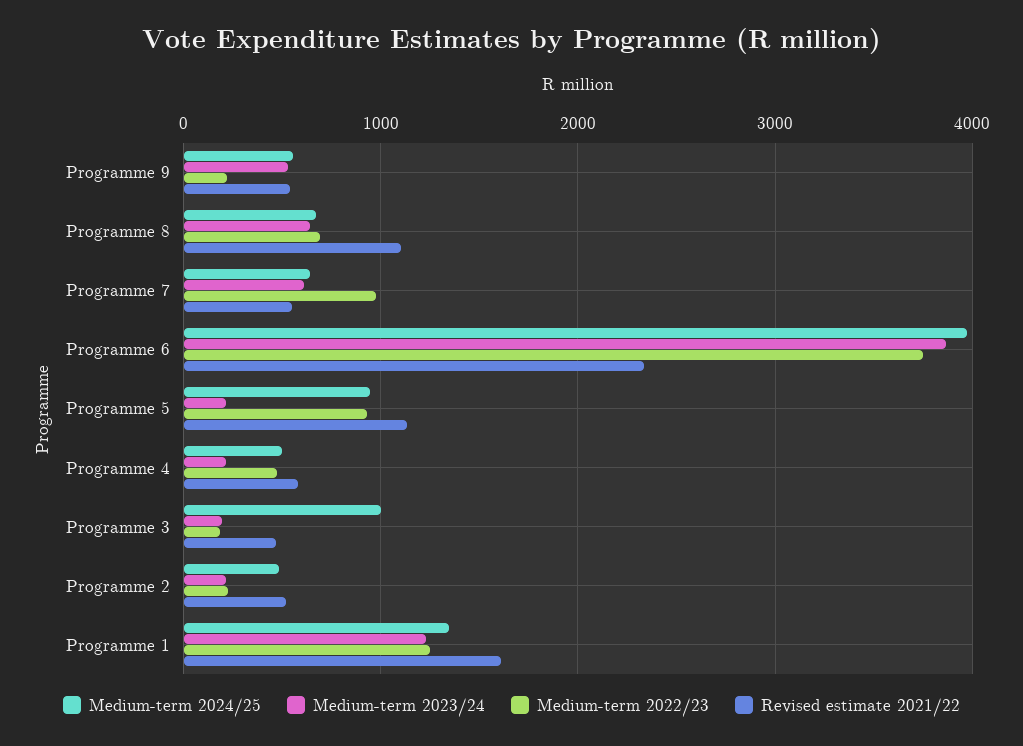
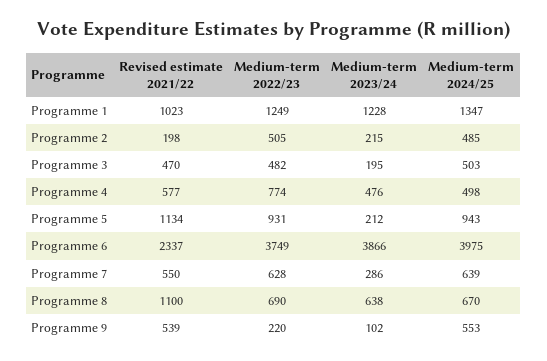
  {
    "Medium-term 2024/25": {
      "Programme 9": 553,
      "Programme 8": 670,
      "Programme 7": 639,
      "Programme 6": 3975,
      "Programme 5": 943,
      "Programme 4": 498,
-     "Programme 3": 1000,
+     "Programme 3": 503,
      "Programme 2": 485,
      "Programme 1": 1347
    },
    "Medium-term 2023/24": {
-     "Programme 9": 500,
+     "Programme 9": 102,
      "Programme 8": 638,
-     "Programme 7": 600,
+     "Programme 7": 286,
      "Programme 6": 3866,
      "Programme 5": 212,
-     "Programme 4": 200,
+     "Programme 4": 476,
      "Programme 3": 195,
      "Programme 2": 215,
      "Programme 1": 1228
    },
    "Medium-term 2022/23": {
      "Programme 9": 220,
      "Programme 8": 690,
-     "Programme 7": 1000,
+     "Programme 7": 628,
      "Programme 6": 3749,
      "Programme 5": 931,
-     "Programme 4": 500,
+     "Programme 4": 774,
-     "Programme 3": 200,
+     "Programme 3": 482,
-     "Programme 2": 200,
+     "Programme 2": 505,
      "Programme 1": 1249
    },
    "Revised estimate 2021/22": {
      "Programme 9": 539,
      "Programme 8": 1100,
      "Programme 7": 550,
      "Programme 6": 2337,
      "Programme 5": 1134,
      "Programme 4": 577,
      "Programme 3": 470,
-     "Programme 2": 500,
+     "Programme 2": 198,
-     "Programme 1": 1600
+     "Programme 1": 1023
    }
  }

